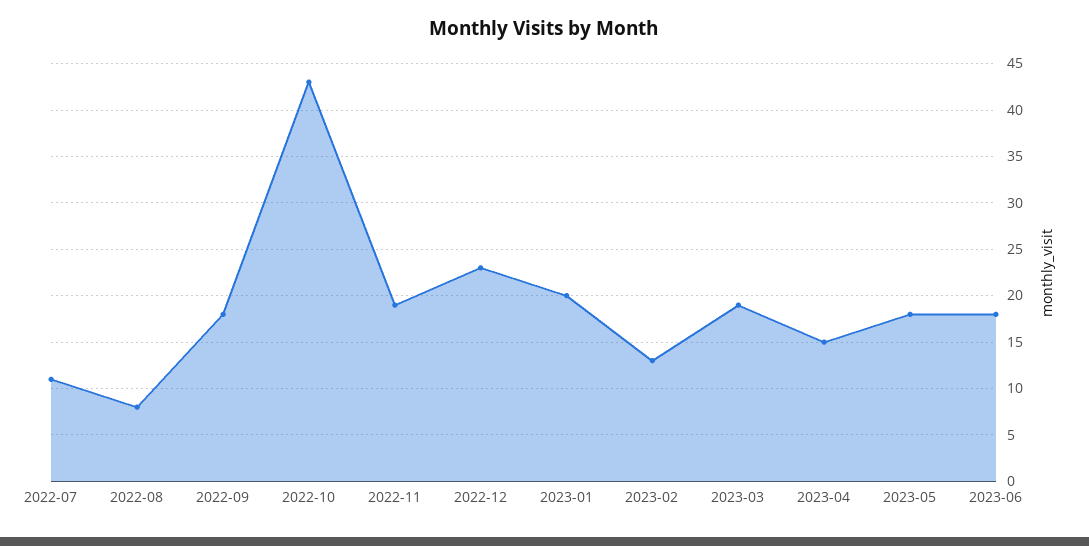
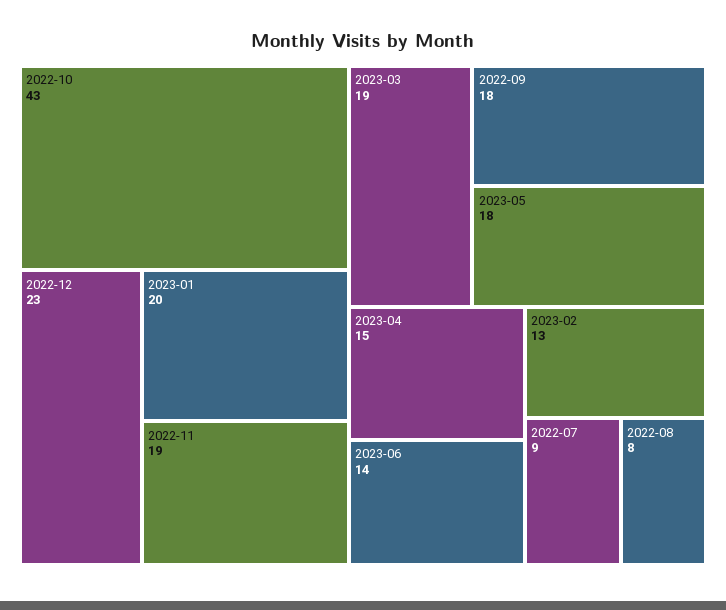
  {
-   "2022-07": 11,
+   "2022-07": 9,
    "2022-08": 8,
    "2022-09": 18,
    "2022-10": 43,
    "2022-11": 19,
    "2022-12": 23,
    "2023-01": 20,
    "2023-02": 13,
    "2023-03": 19,
    "2023-04": 15,
    "2023-05": 18,
-   "2023-06": 18
+   "2023-06": 14
  }

